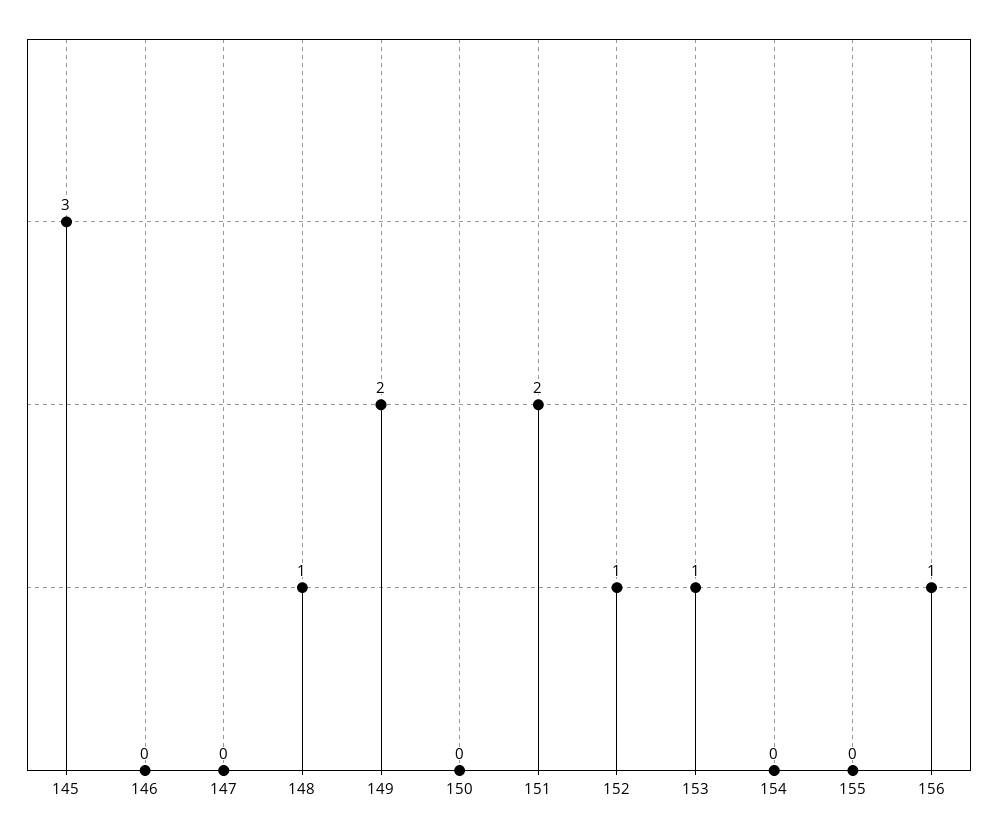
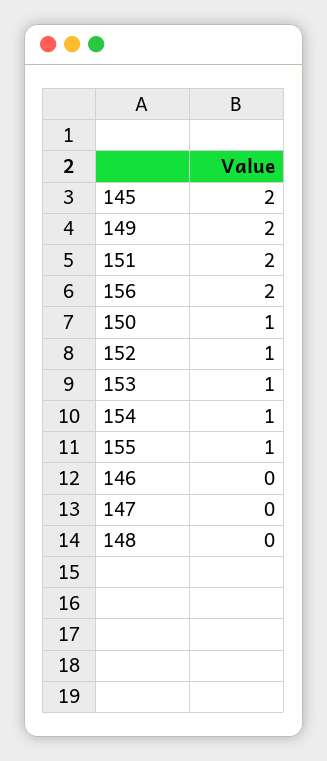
  {
-   "145": 3,
+   "145": 2,
    "146": 0,
    "147": 0,
-   "148": 1,
+   "148": 0,
    "149": 2,
-   "150": 0,
+   "150": 1,
    "151": 2,
    "152": 1,
    "153": 1,
-   "154": 0,
+   "154": 1,
-   "155": 0,
+   "155": 1,
-   "156": 1
+   "156": 2
  }

